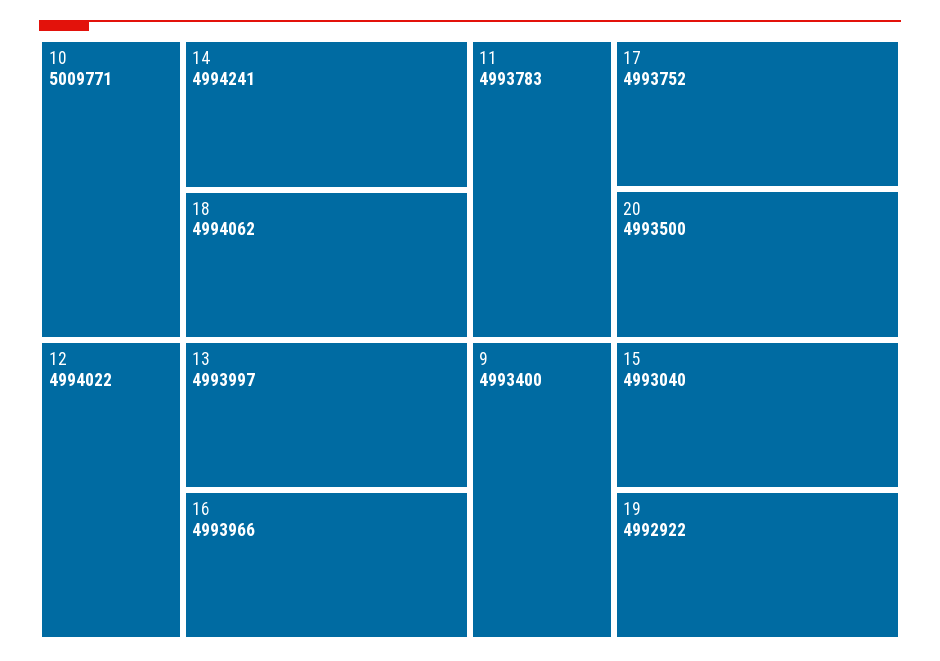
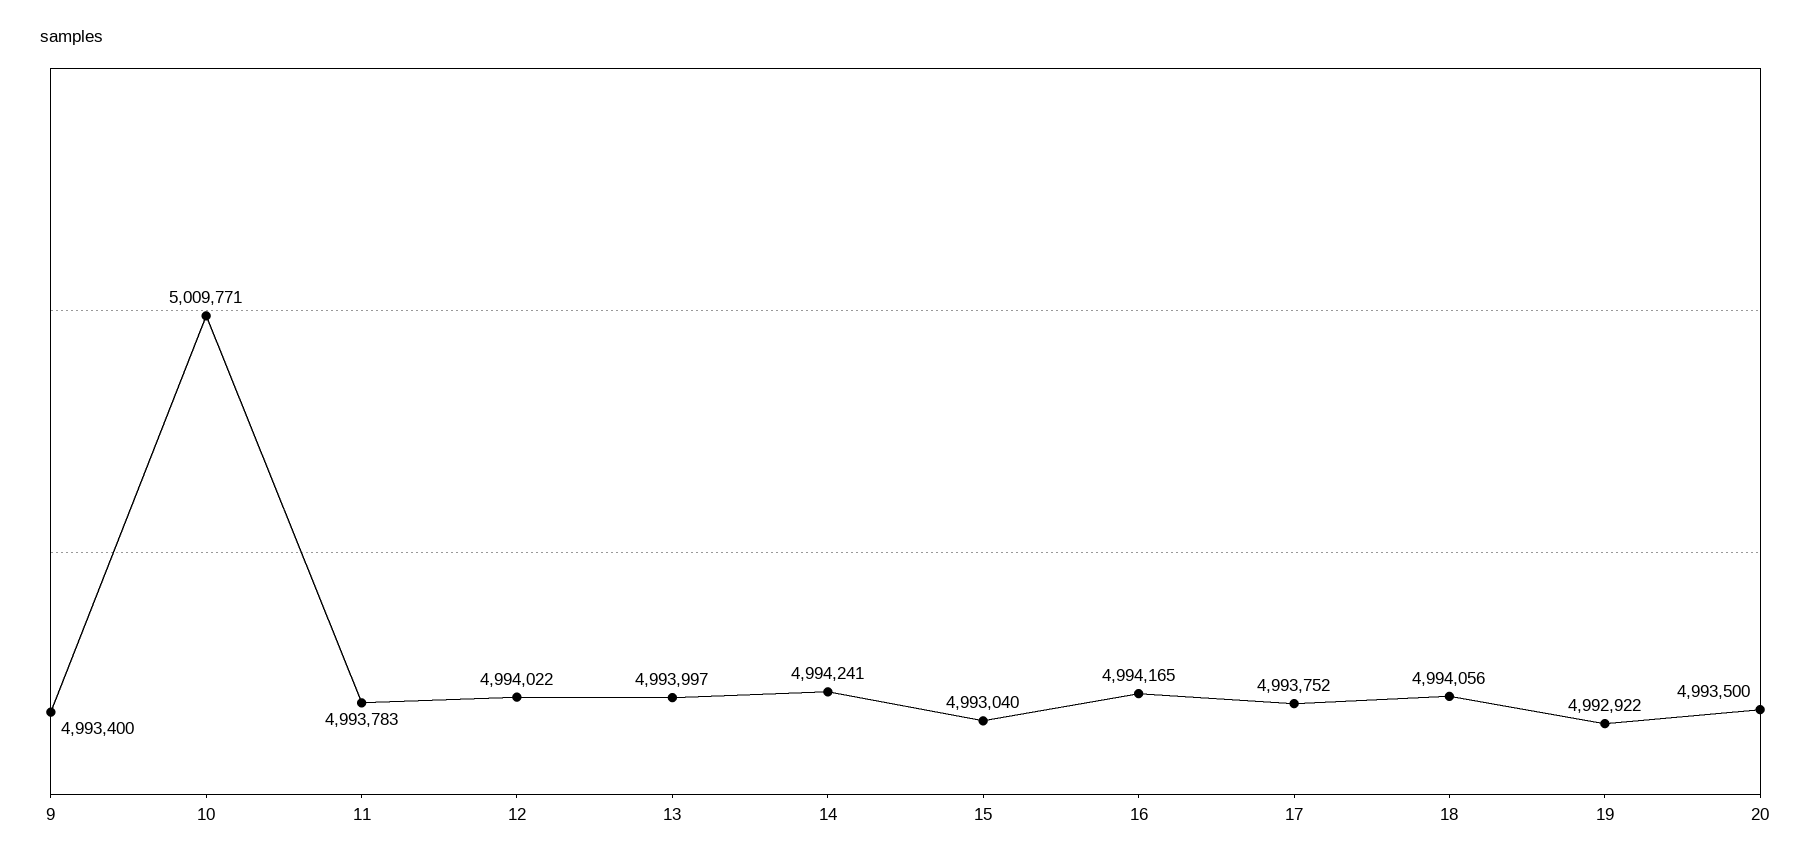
  {
    "10": 5009771,
    "14": 4994241,
-   "18": 4994062,
+   "18": 4994056,
    "12": 4994022,
    "13": 4993997,
-   "16": 4993966,
+   "16": 4994165,
    "11": 4993783,
    "17": 4993752,
    "20": 4993500,
    "9": 4993400,
    "15": 4993040,
    "19": 4992922
  }

